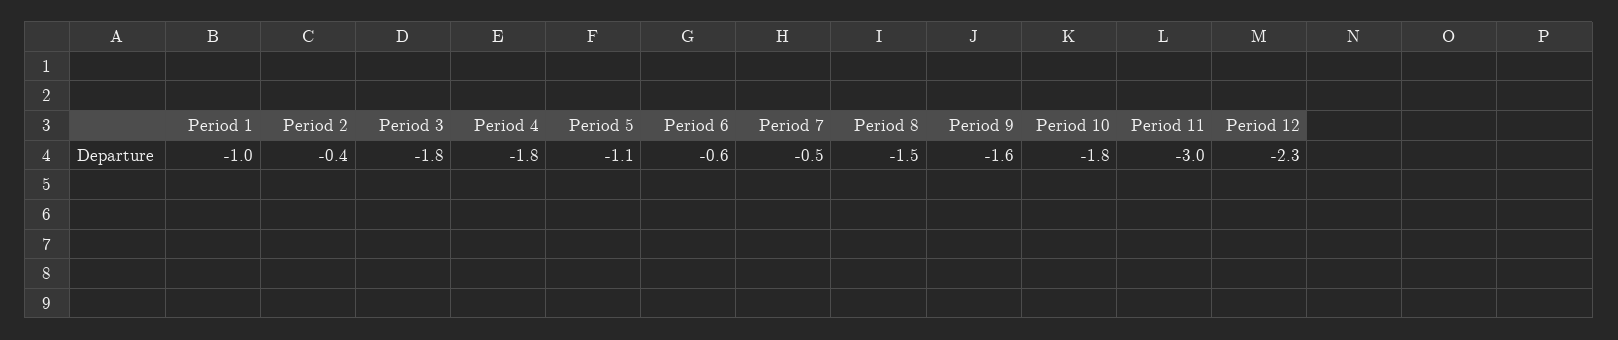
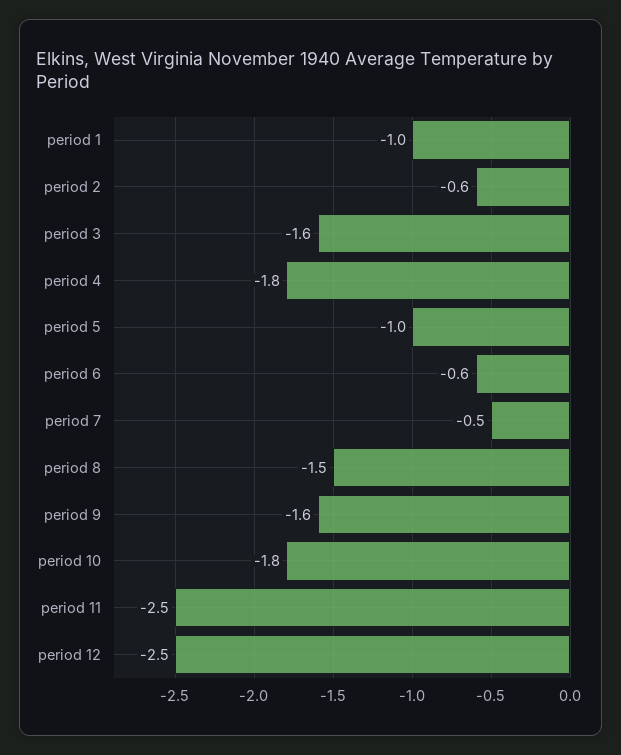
  {
    "Period 1": -1,
-   "Period 2": -0.4,
+   "Period 2": -0.6,
-   "Period 3": -1.8,
+   "Period 3": -1.6,
    "Period 4": -1.8,
-   "Period 5": -1.1,
+   "Period 5": -1,
    "Period 6": -0.6,
    "Period 7": -0.5,
    "Period 8": -1.5,
    "Period 9": -1.6,
    "Period 10": -1.8,
-   "Period 11": -3,
+   "Period 11": -2.5,
-   "Period 12": -2.3
+   "Period 12": -2.5
  }

